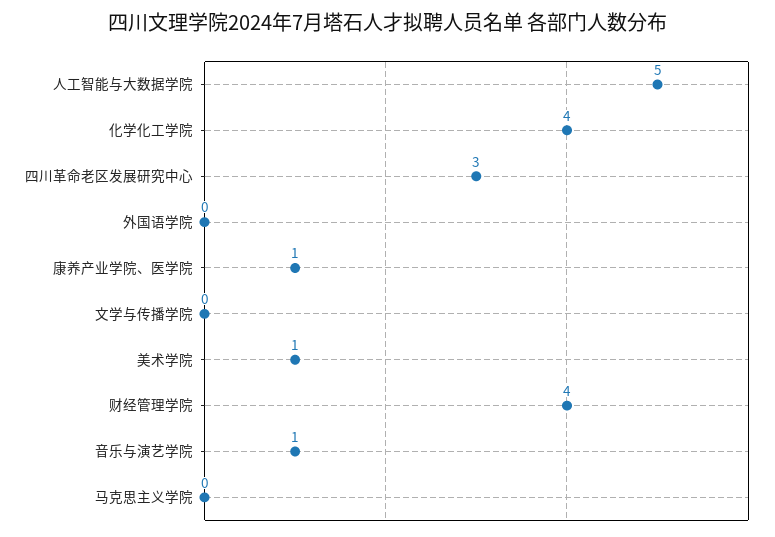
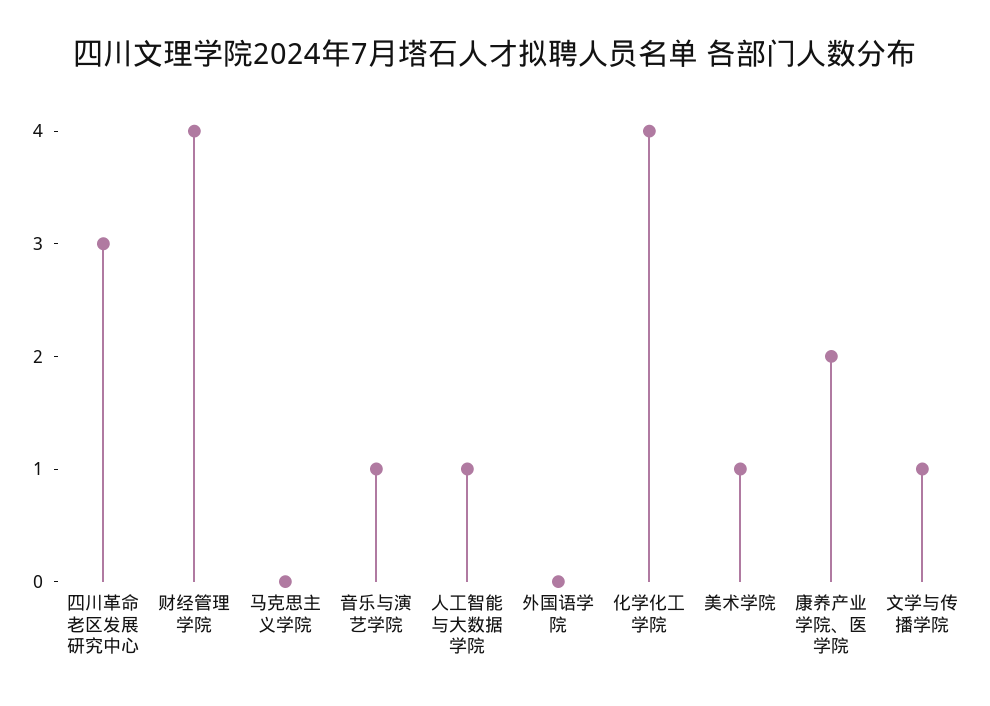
  {
-   "人工智能与大数据学院": 5,
+   "人工智能与大数据学院": 1,
    "化学化工学院": 4,
    "四川革命老区发展研究中心": 3,
    "外国语学院": 0,
-   "康养产业学院、医学院": 1,
+   "康养产业学院、医学院": 2,
-   "文学与传播学院": 0,
+   "文学与传播学院": 1,
    "美术学院": 1,
    "财经管理学院": 4,
    "音乐与演艺学院": 1,
    "马克思主义学院": 0
  }

